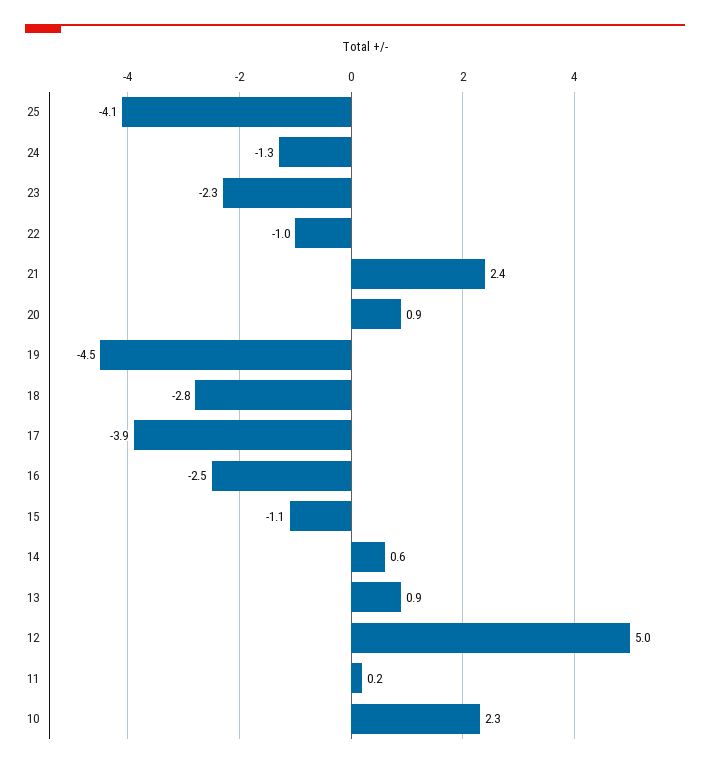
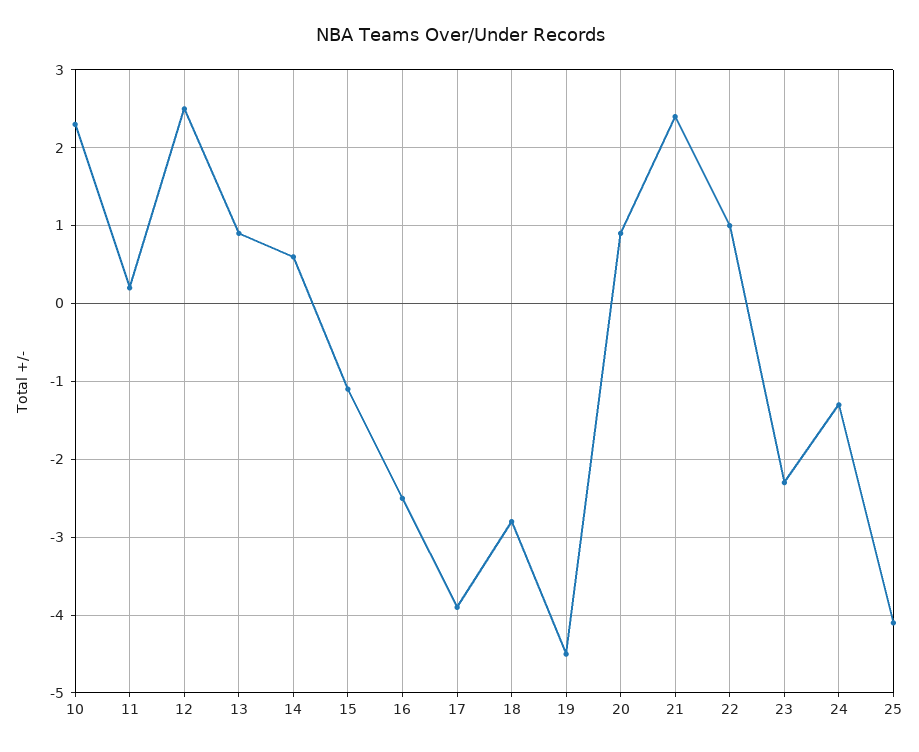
  {
    "25": -4.1,
    "24": -1.3,
    "23": -2.3,
-   "22": -1,
+   "22": 1,
    "21": 2.4,
    "20": 0.9,
    "19": -4.5,
    "18": -2.8,
    "17": -3.9,
    "16": -2.5,
    "15": -1.1,
    "14": 0.6,
    "13": 0.9,
-   "12": 5,
+   "12": 2.5,
    "11": 0.2,
    "10": 2.3
  }

